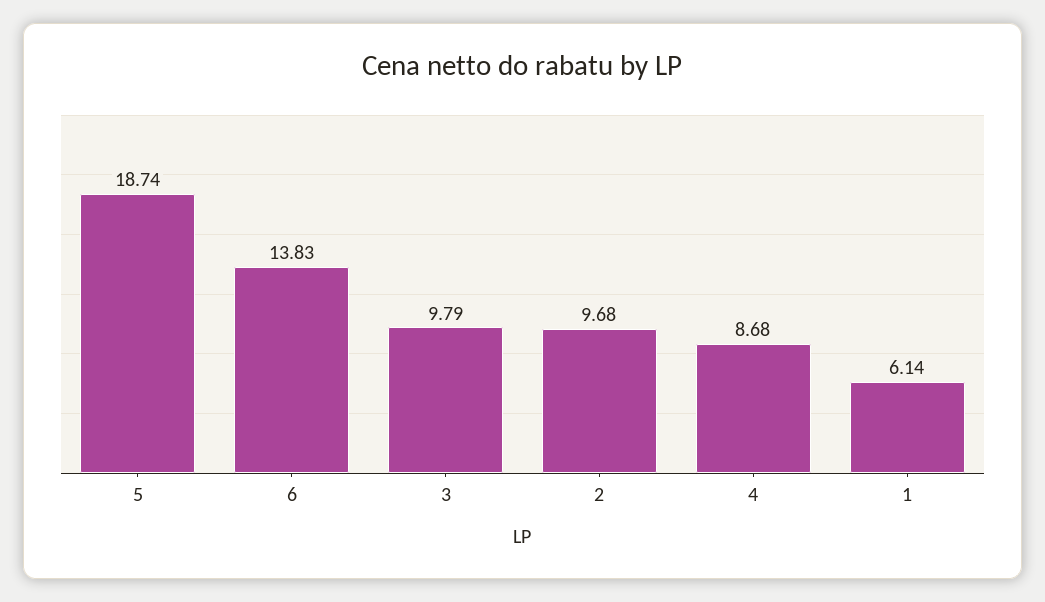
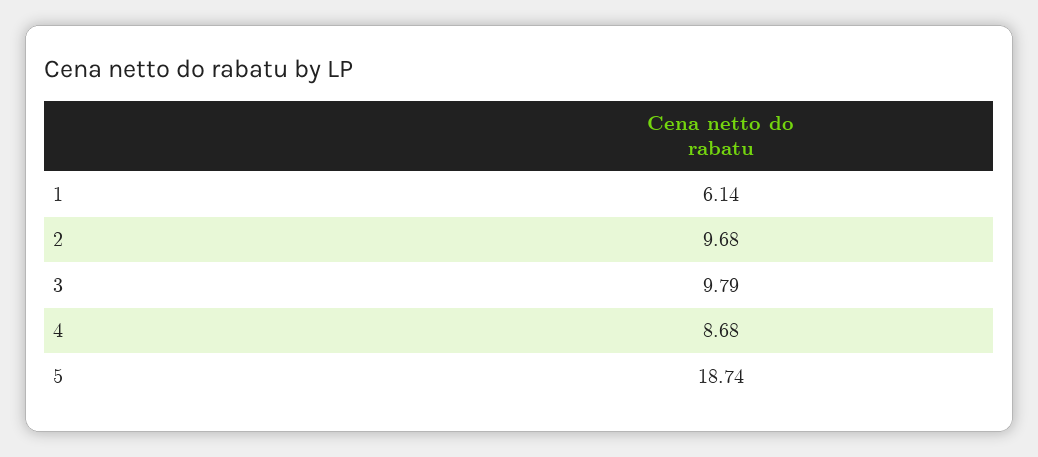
  {
    "5": 18.74,
-   "6": 13.83,
    "3": 9.79,
    "2": 9.68,
    "4": 8.68,
    "1": 6.14
  }

